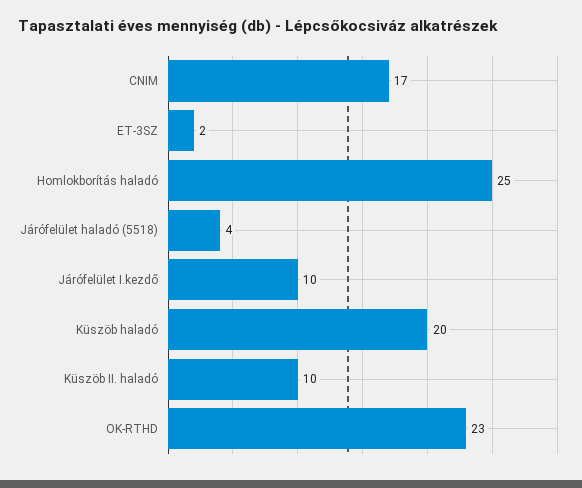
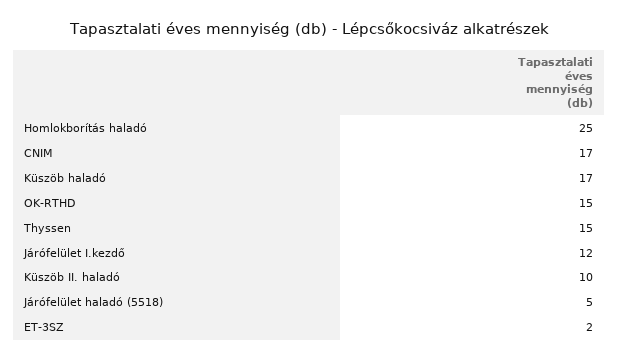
  {
    "CNIM": 17,
    "ET-3SZ": 2,
    "Homlokborítás haladó": 25,
-   "Járófelület haladó (5518)": 4,
+   "Járófelület haladó (5518)": 5,
-   "Járófelület I.kezdő": 10,
+   "Járófelület I.kezdő": 12,
-   "Küszöb haladó": 20,
+   "Küszöb haladó": 17,
    "Küszöb II. haladó": 10,
-   "OK-RTHD": 23
+   "OK-RTHD": 15,
+   "Thyssen": 15
  }

